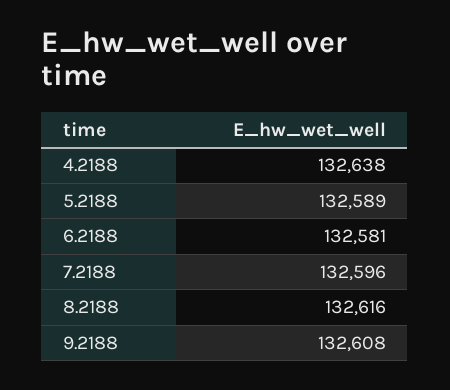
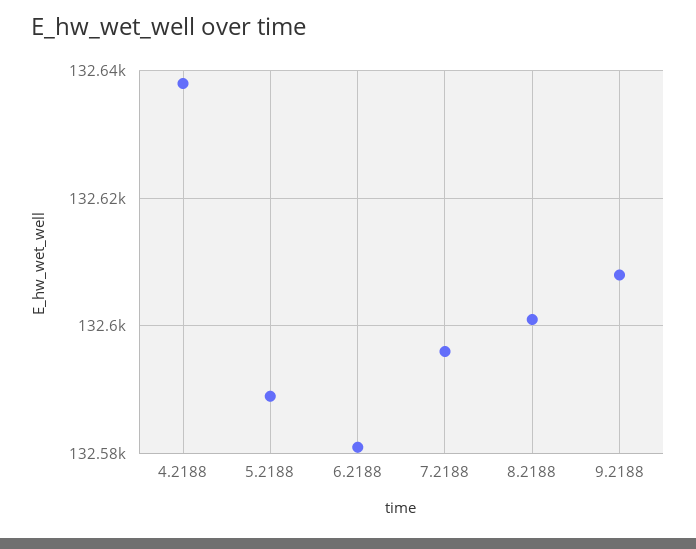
  {
    "4.2188": 132638,
    "5.2188": 132589,
    "6.2188": 132581,
    "7.2188": 132596,
-   "8.2188": 132616,
+   "8.2188": 132600,
    "9.2188": 132608
  }

